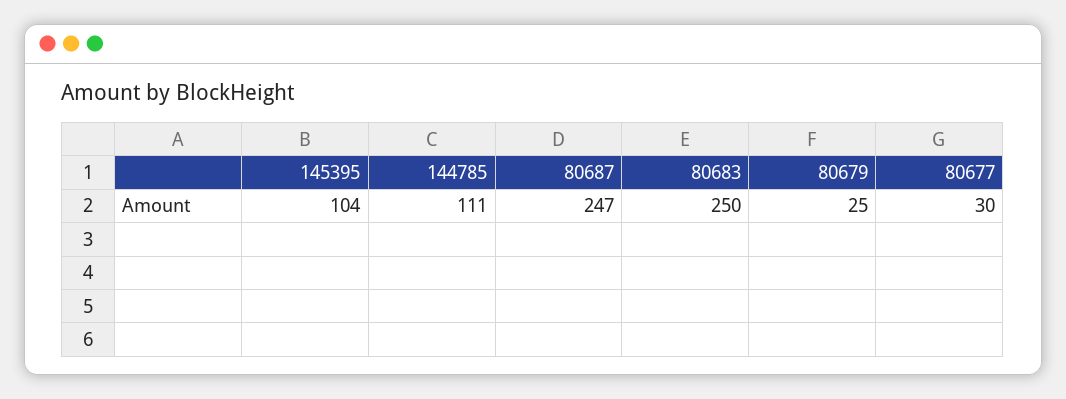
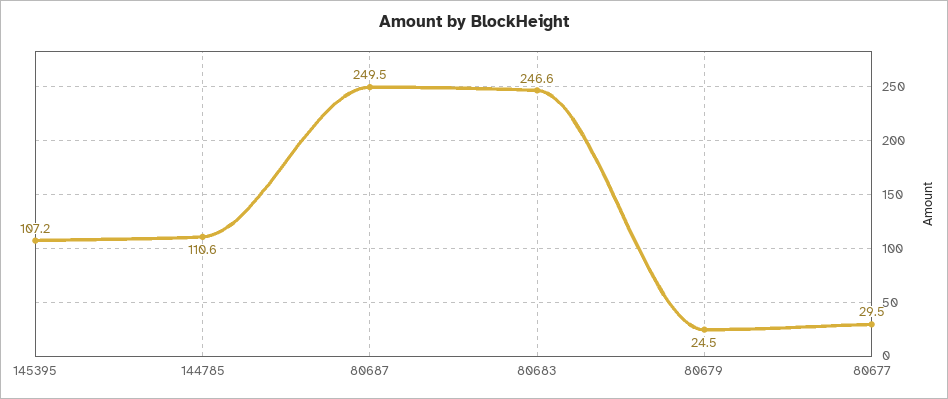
  {
-   "145395": 104,
+   "145395": 107.2,
    "144785": 110.6,
-   "80687": 247,
+   "80687": 249.5,
-   "80683": 250,
+   "80683": 246.6,
    "80679": 24.5,
    "80677": 29.5
  }

